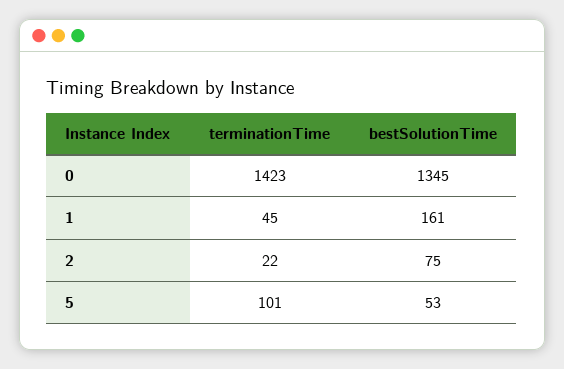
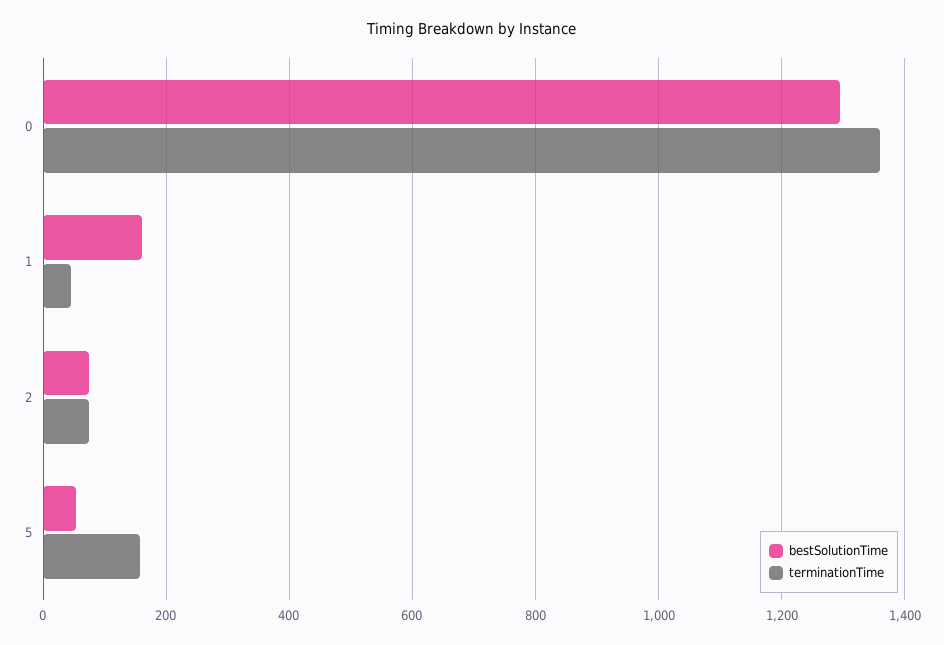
  {
    "terminationTime": {
-     "0": 1423,
+     "0": 1360,
      "1": 45,
-     "2": 22,
+     "2": 80,
-     "5": 101
+     "5": 160
    },
    "bestSolutionTime": {
-     "0": 1345,
+     "0": 1300,
      "1": 161,
      "2": 75,
      "5": 53
    }
  }

